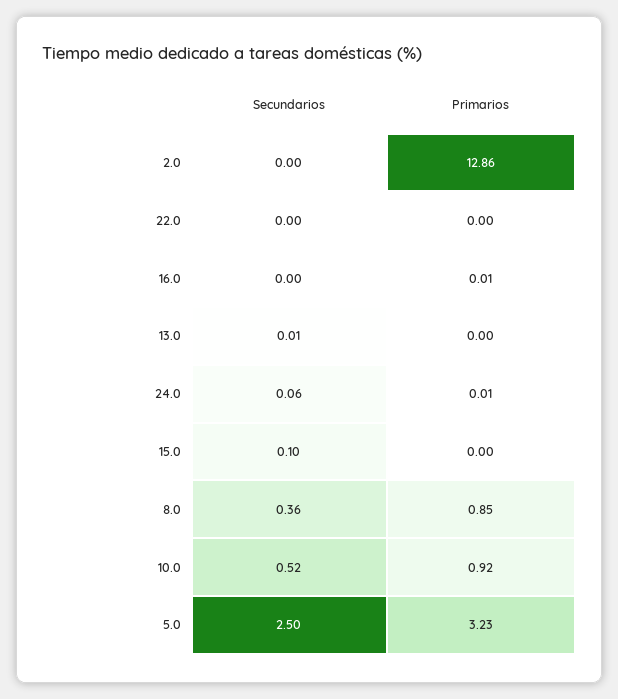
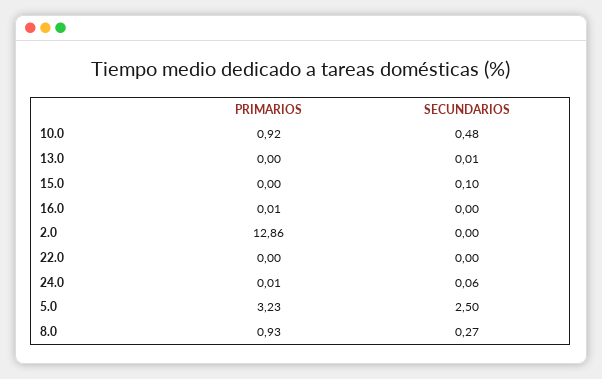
  {
    "Secundarios": {
      "2.0": 0,
      "22.0": 0,
      "16.0": 0,
      "13.0": 0.01,
      "24.0": 0.06,
      "15.0": 0.1,
-     "8.0": 0.36,
+     "8.0": 0.27,
-     "10.0": 0.52,
+     "10.0": 0.48,
      "5.0": 2.5
    },
    "Primarios": {
      "2.0": 12.86,
      "22.0": 0,
      "16.0": 0.01,
      "13.0": 0,
      "24.0": 0.01,
      "15.0": 0,
-     "8.0": 0.85,
+     "8.0": 0.93,
      "10.0": 0.92,
      "5.0": 3.23
    }
  }

